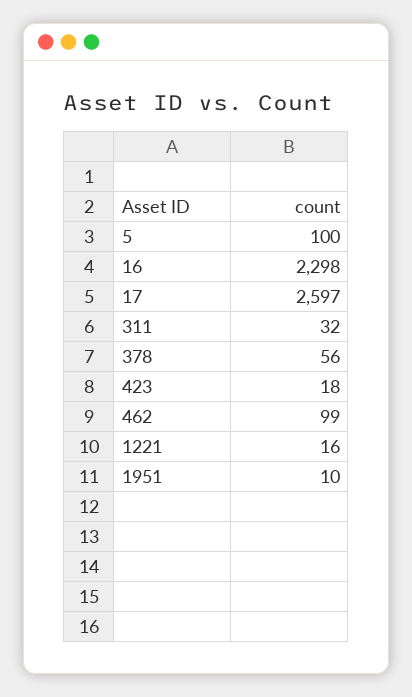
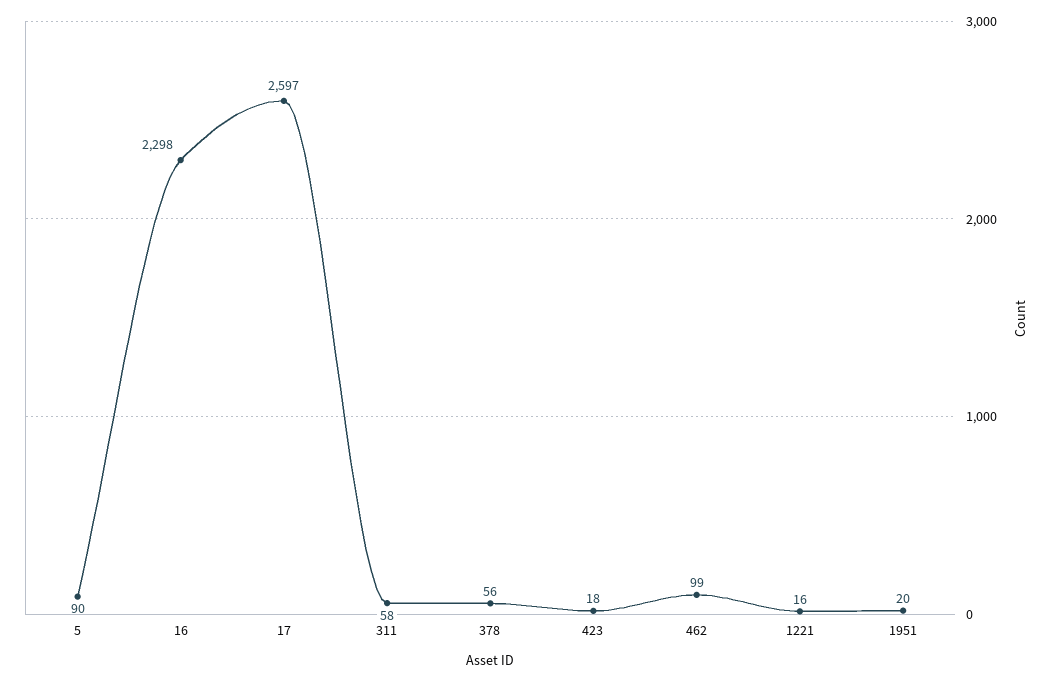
  {
-   "5": 100,
+   "5": 90,
    "16": 2298,
    "17": 2597,
-   "311": 32,
+   "311": 58,
    "378": 56,
    "423": 18,
    "462": 99,
    "1221": 16,
-   "1951": 10
+   "1951": 20
  }

